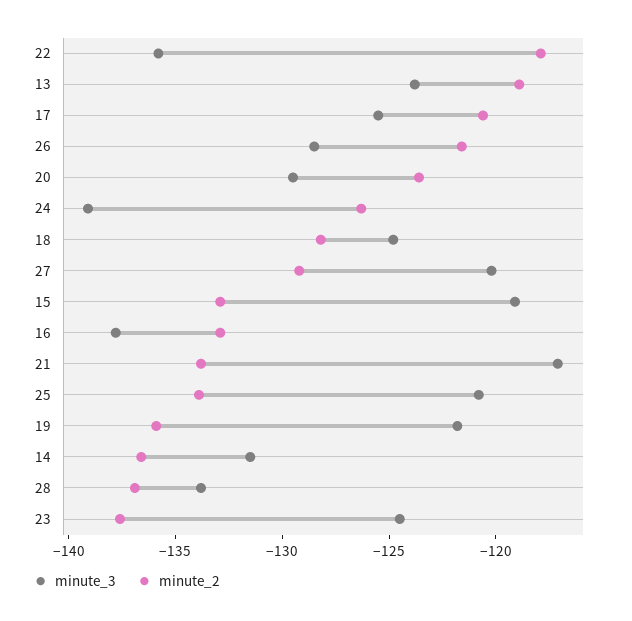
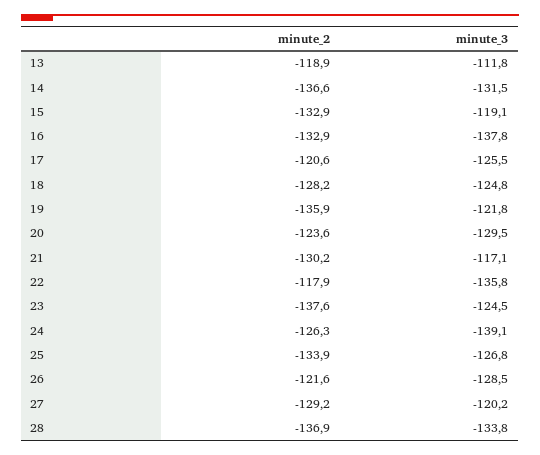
  {
    "minute_3": {
      "22": -135.8,
-     "13": -124,
+     "13": -111.8,
      "17": -125.5,
      "26": -128.5,
      "20": -129.5,
      "24": -139.1,
      "18": -124.8,
      "27": -120.2,
      "15": -119.1,
      "16": -137.8,
      "21": -117.1,
-     "25": -121,
+     "25": -126.8,
      "19": -121.8,
      "14": -131.5,
      "28": -133.8,
      "23": -124.5
    },
    "minute_2": {
      "22": -117.9,
      "13": -118.9,
      "17": -120.6,
      "26": -121.6,
      "20": -123.6,
      "24": -126.3,
      "18": -128.2,
      "27": -129.2,
      "15": -132.9,
      "16": -132.9,
-     "21": -134,
+     "21": -130.2,
      "25": -133.9,
      "19": -135.9,
      "14": -136.6,
      "28": -136.9,
      "23": -137.6
    }
  }

